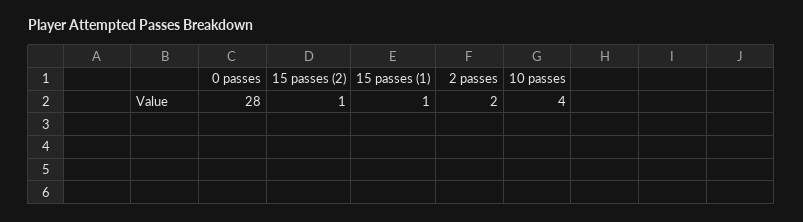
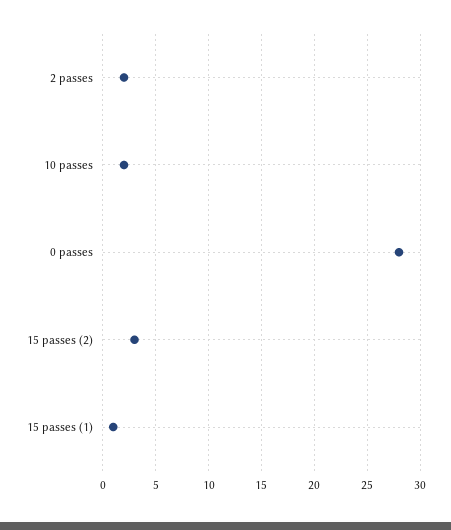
  {
    "0 passes": 28,
-   "15 passes (2)": 1,
+   "15 passes (2)": 3,
    "15 passes (1)": 1,
    "2 passes": 2,
-   "10 passes": 4
+   "10 passes": 2
  }

